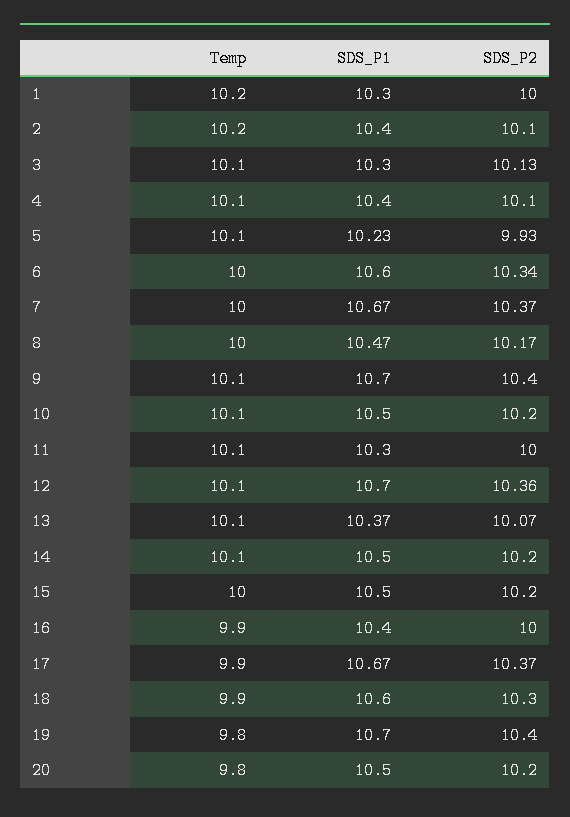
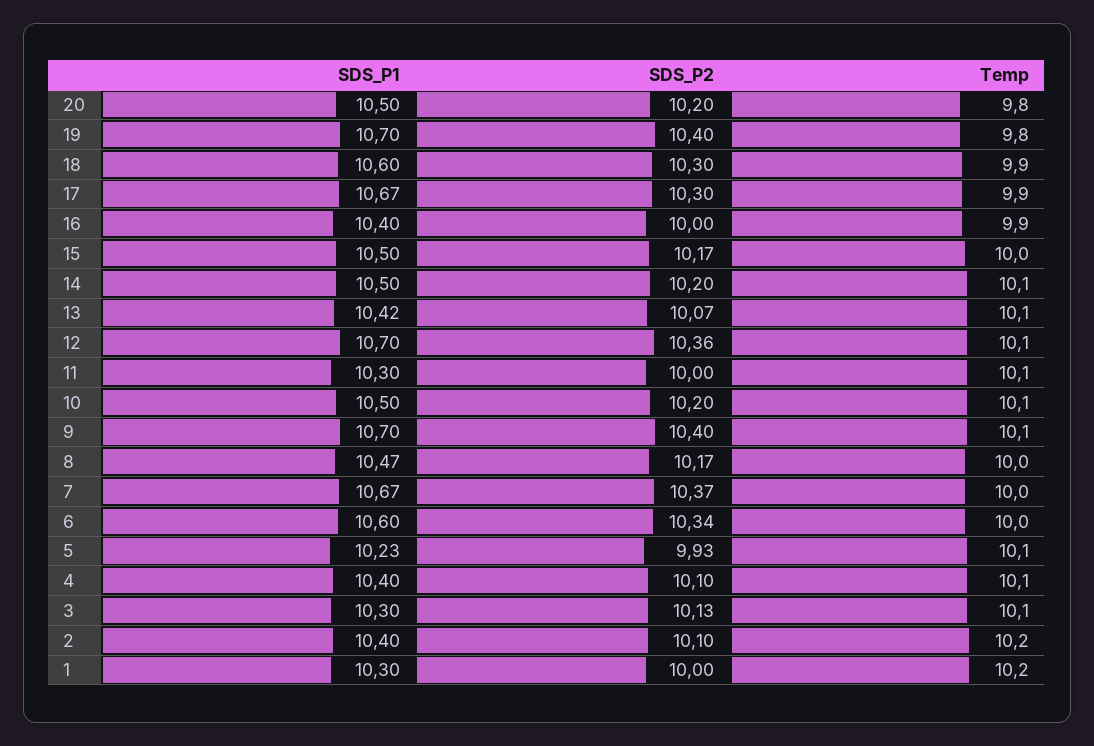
  {
    "Temp": {
      "1": 10.2,
      "2": 10.2,
      "3": 10.1,
      "4": 10.1,
      "5": 10.1,
      "6": 10,
      "7": 10,
      "8": 10,
      "9": 10.1,
      "10": 10.1,
      "11": 10.1,
      "12": 10.1,
      "13": 10.1,
      "14": 10.1,
      "15": 10,
      "16": 9.9,
      "17": 9.9,
      "18": 9.9,
      "19": 9.8,
      "20": 9.8
    },
    "SDS_P1": {
      "1": 10.3,
      "2": 10.4,
      "3": 10.3,
      "4": 10.4,
      "5": 10.23,
      "6": 10.6,
      "7": 10.67,
      "8": 10.47,
      "9": 10.7,
      "10": 10.5,
      "11": 10.3,
      "12": 10.7,
-     "13": 10.37,
+     "13": 10.42,
      "14": 10.5,
      "15": 10.5,
      "16": 10.4,
      "17": 10.67,
      "18": 10.6,
      "19": 10.7,
      "20": 10.5
    },
    "SDS_P2": {
      "1": 10,
      "2": 10.1,
      "3": 10.13,
      "4": 10.1,
      "5": 9.93,
      "6": 10.34,
      "7": 10.37,
      "8": 10.17,
      "9": 10.4,
      "10": 10.2,
      "11": 10,
      "12": 10.36,
      "13": 10.07,
      "14": 10.2,
-     "15": 10.2,
+     "15": 10.17,
      "16": 10,
-     "17": 10.37,
+     "17": 10.3,
      "18": 10.3,
      "19": 10.4,
      "20": 10.2
    }
  }

